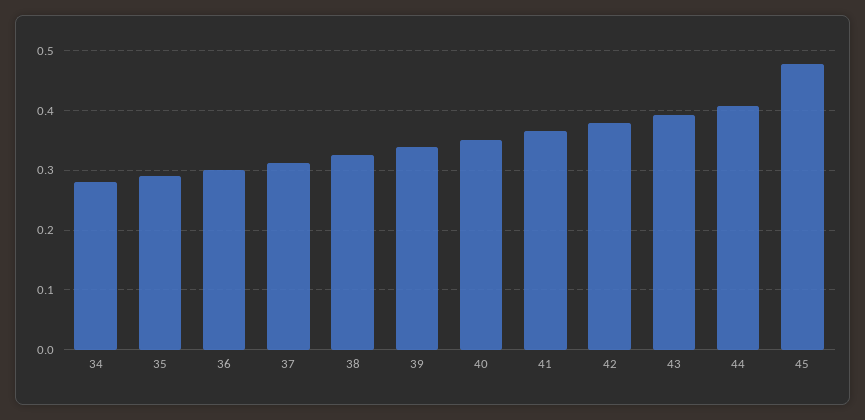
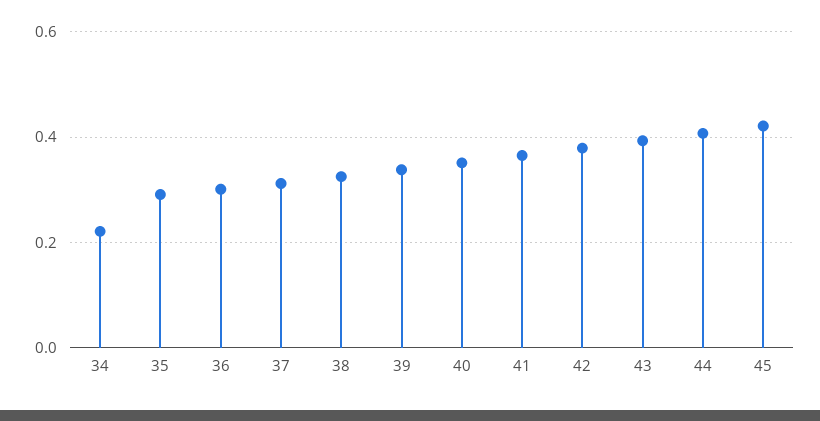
  {
-   "34": 0.28,
+   "34": 0.22,
    "35": 0.3,
    "36": 0.3,
    "37": 0.32,
    "38": 0.32,
    "39": 0.34,
    "40": 0.36,
    "41": 0.36,
    "42": 0.38,
    "43": 0.4,
    "44": 0.4,
-   "45": 0.48
+   "45": 0.42
  }

